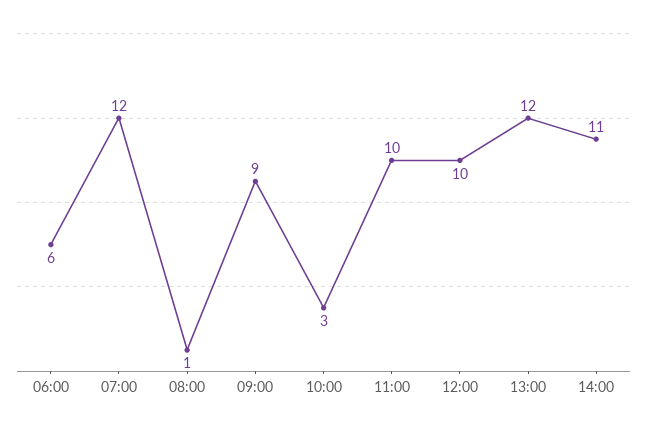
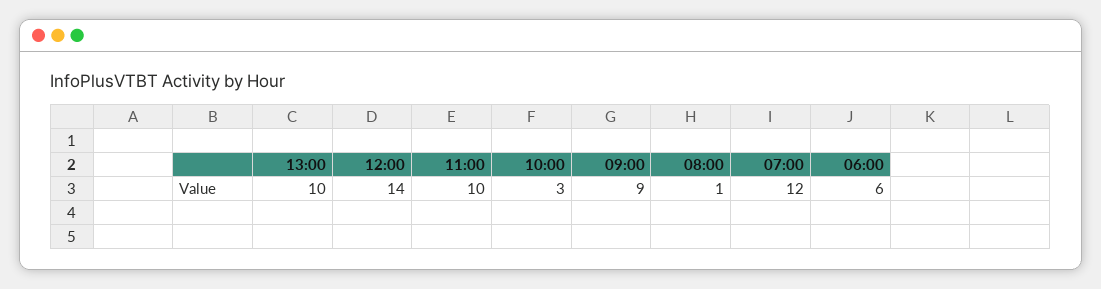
  {
    "06:00": 6,
    "07:00": 12,
    "08:00": 1,
    "09:00": 9,
    "10:00": 3,
    "11:00": 10,
-   "12:00": 10,
+   "12:00": 14,
-   "13:00": 12,
+   "13:00": 10
-   "14:00": 11
  }

